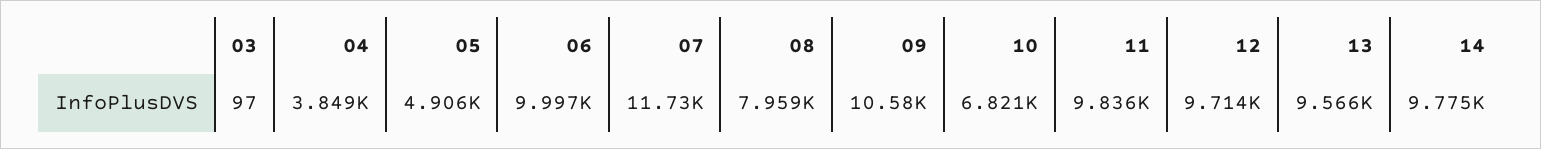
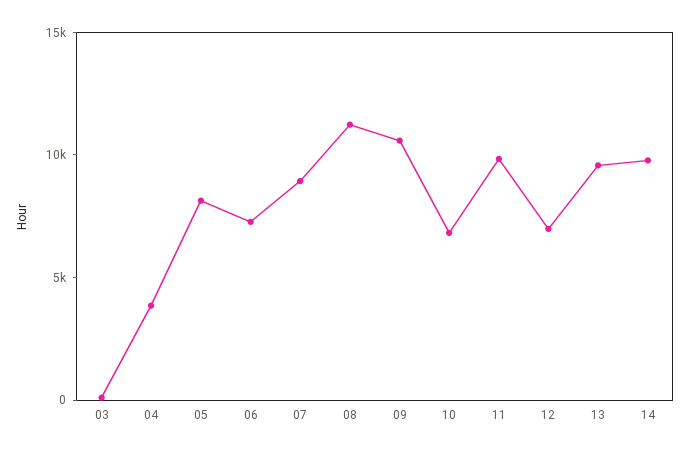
  {
    "03": 97,
    "04": 3849,
-   "05": 4906,
+   "05": 8000,
-   "06": 9997,
+   "06": 7000,
-   "07": 11730,
+   "07": 9000,
-   "08": 7959,
+   "08": 11000,
    "09": 10580,
    "10": 6821,
    "11": 9836,
-   "12": 9714,
+   "12": 7000,
    "13": 9566,
    "14": 9775
  }

